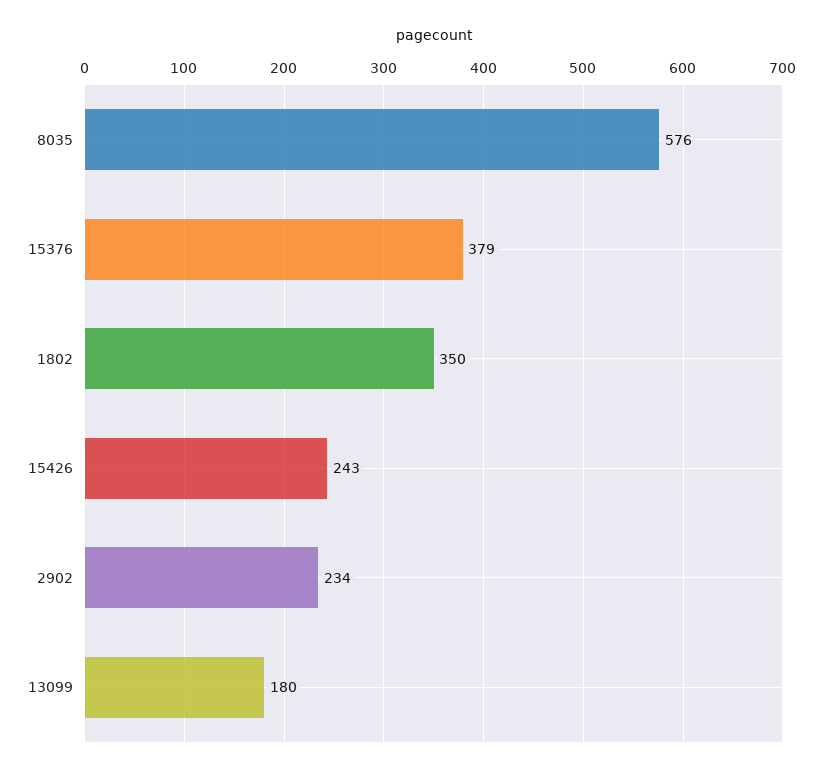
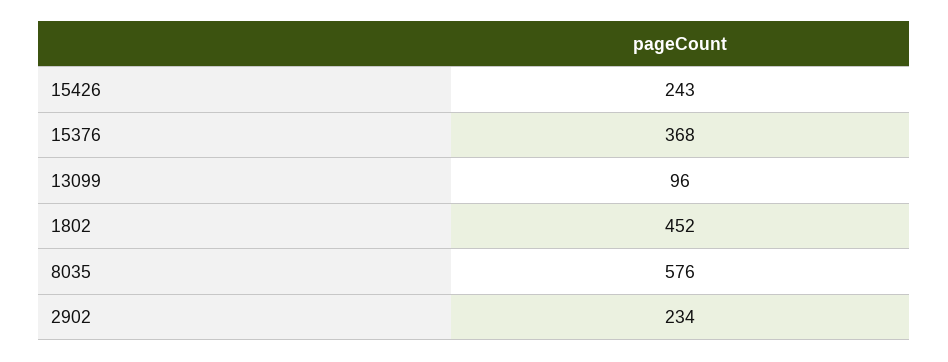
  {
    "8035": 576,
-   "15376": 379,
+   "15376": 368,
-   "1802": 350,
+   "1802": 452,
    "15426": 243,
    "2902": 234,
-   "13099": 180
+   "13099": 96
  }

